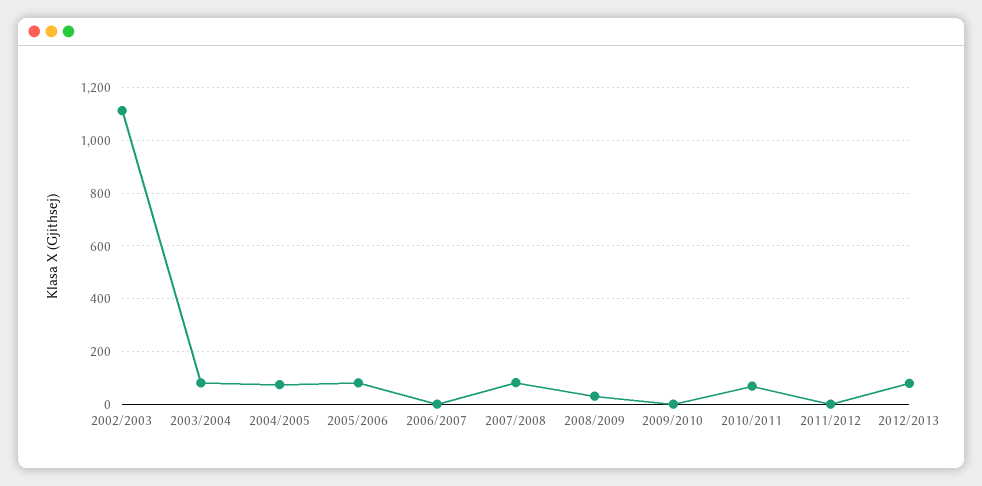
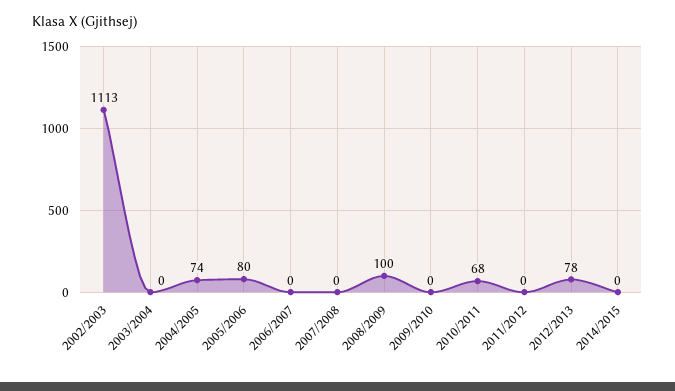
  {
    "2002/2003": 1113,
-   "2003/2004": 75,
+   "2003/2004": 0,
    "2004/2005": 74,
    "2005/2006": 80,
    "2006/2007": 0,
-   "2007/2008": 75,
+   "2007/2008": 0,
-   "2008/2009": 25,
+   "2008/2009": 100,
    "2009/2010": 0,
    "2010/2011": 68,
    "2011/2012": 0,
-   "2012/2013": 78
+   "2012/2013": 78,
+   "2014/2015": 0
  }

